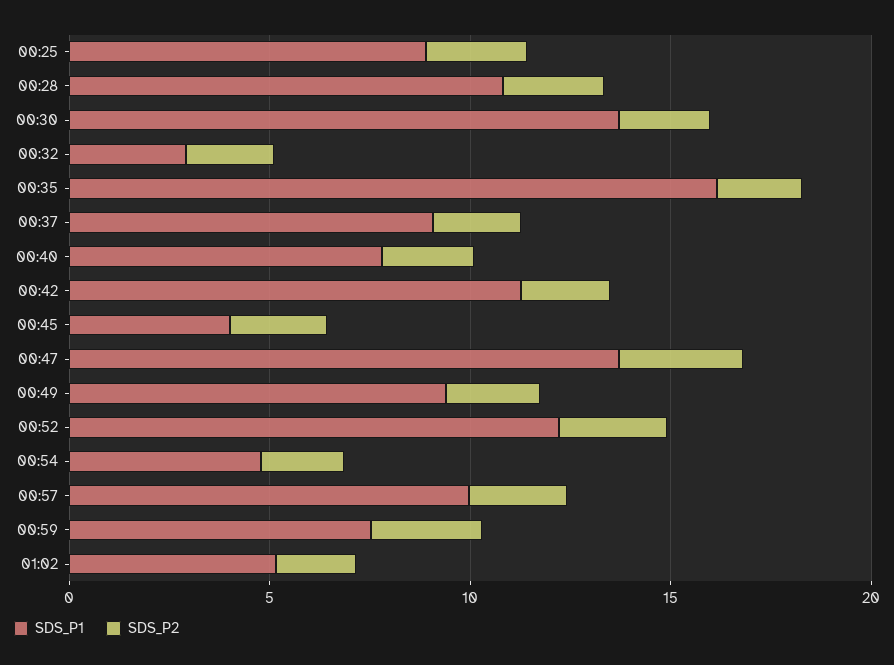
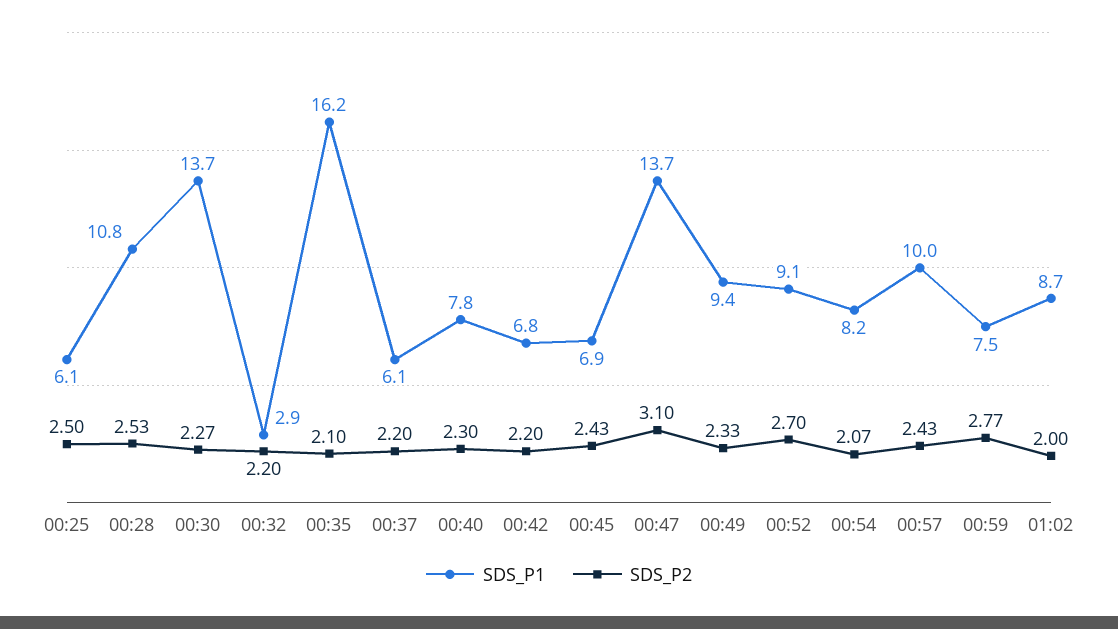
  {
    "SDS_P1": {
-     "00:25": 9,
+     "00:25": 6.1,
      "00:28": 10.8,
      "00:30": 13.7,
      "00:32": 2.9,
      "00:35": 16.2,
-     "00:37": 9,
+     "00:37": 6.1,
      "00:40": 7.8,
-     "00:42": 11,
+     "00:42": 6.8,
-     "00:45": 4,
+     "00:45": 6.9,
      "00:47": 13.7,
      "00:49": 9.4,
-     "00:52": 12,
+     "00:52": 9.1,
-     "00:54": 5,
+     "00:54": 8.2,
      "00:57": 10,
      "00:59": 7.5,
-     "01:02": 5
+     "01:02": 8.7
    },
    "SDS_P2": {
      "00:25": 2.5,
      "00:28": 2.53,
      "00:30": 2.27,
      "00:32": 2.2,
      "00:35": 2.1,
      "00:37": 2.2,
      "00:40": 2.3,
      "00:42": 2.2,
      "00:45": 2.43,
      "00:47": 3.1,
      "00:49": 2.33,
      "00:52": 2.7,
      "00:54": 2.07,
      "00:57": 2.43,
      "00:59": 2.77,
      "01:02": 2
    }
  }

